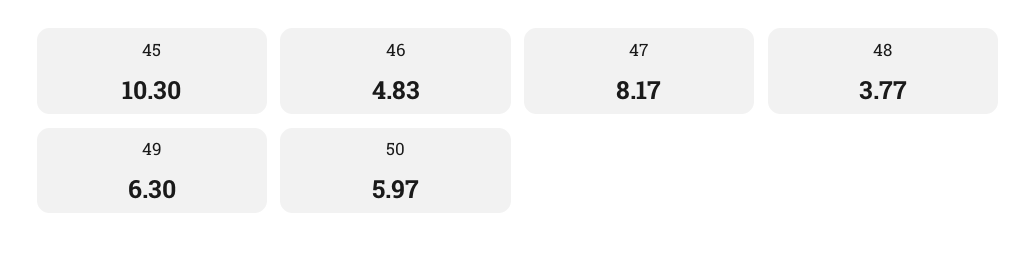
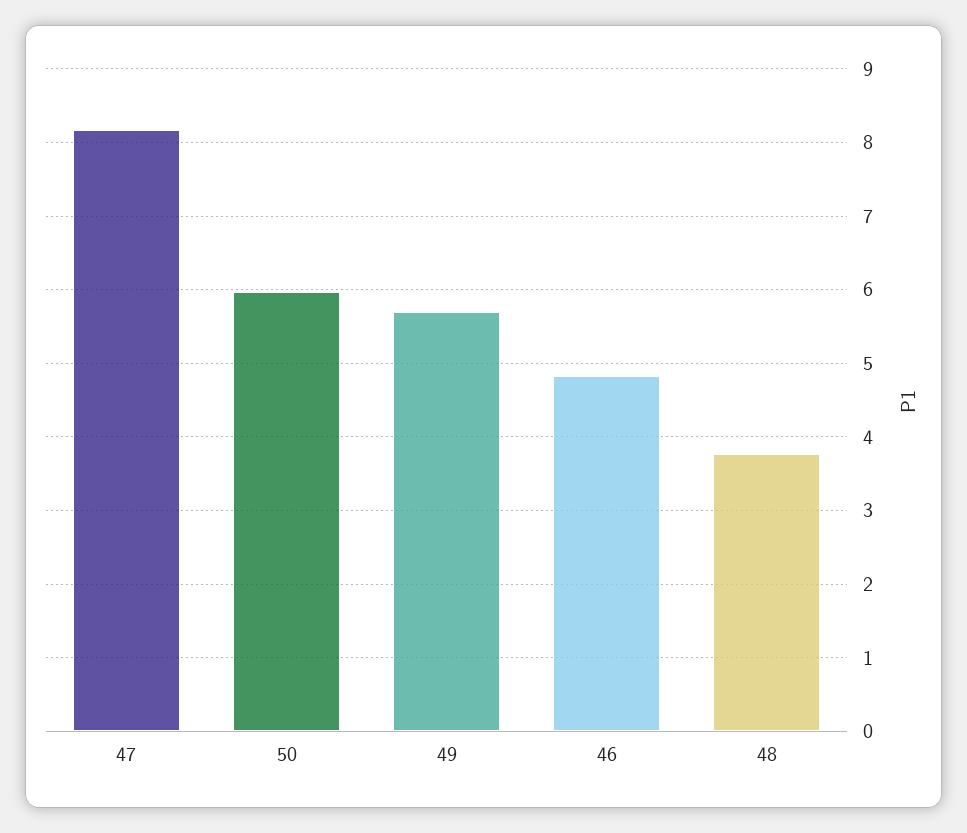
  {
-   "45": 10.3,
    "46": 4.83,
    "47": 8.17,
    "48": 3.77,
-   "49": 6.3,
+   "49": 5.7,
    "50": 5.97
  }

